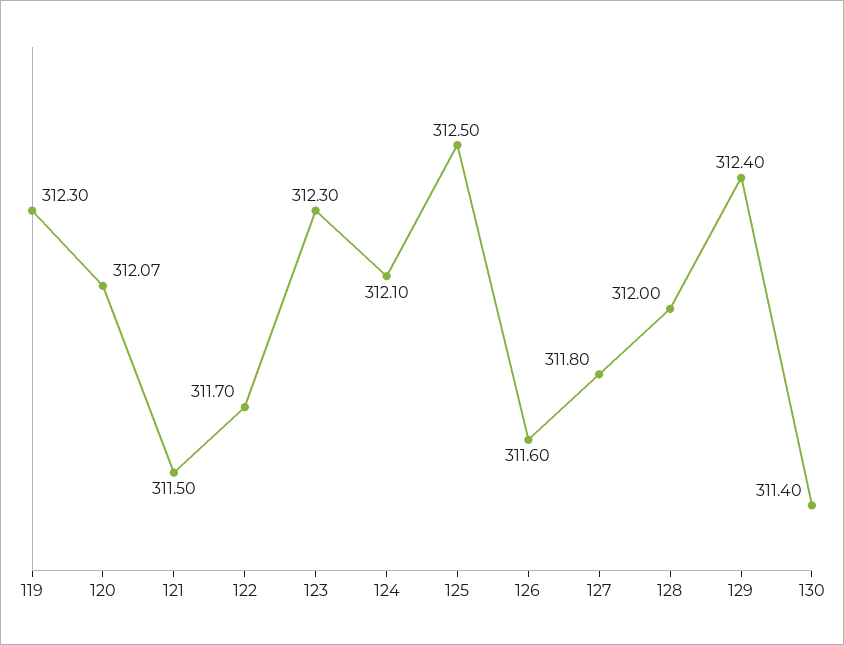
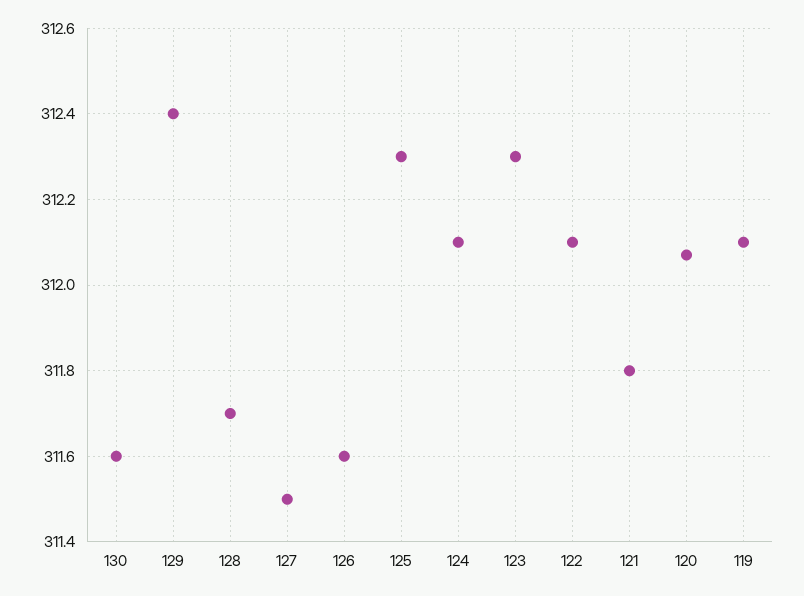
  {
-   "119": 312.3,
+   "119": 312.1,
    "120": 312.07,
-   "121": 311.5,
+   "121": 311.8,
-   "122": 311.7,
+   "122": 312.1,
    "123": 312.3,
    "124": 312.1,
-   "125": 312.5,
+   "125": 312.3,
    "126": 311.6,
-   "127": 311.8,
+   "127": 311.5,
-   "128": 312,
+   "128": 311.7,
    "129": 312.4,
-   "130": 311.4
+   "130": 311.6
  }

